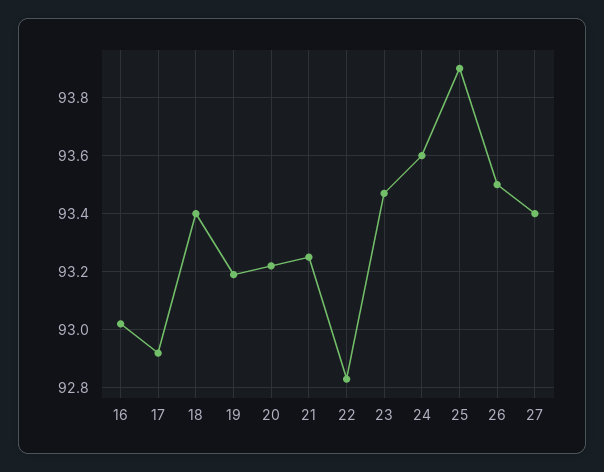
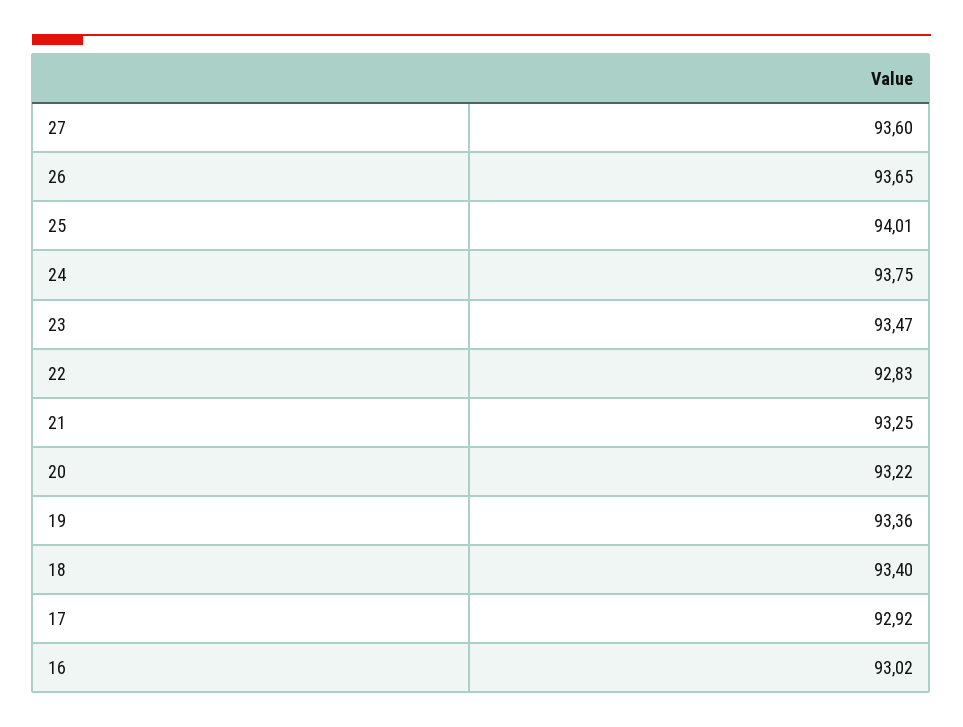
  {
    "16": 93.02,
    "17": 92.92,
    "18": 93.4,
-   "19": 93.2,
+   "19": 93.36,
    "20": 93.22,
    "21": 93.25,
    "22": 92.83,
    "23": 93.47,
-   "24": 93.6,
+   "24": 93.75,
-   "25": 93.9,
+   "25": 94.01,
-   "26": 93.5,
+   "26": 93.65,
-   "27": 93.4
+   "27": 93.6
  }

